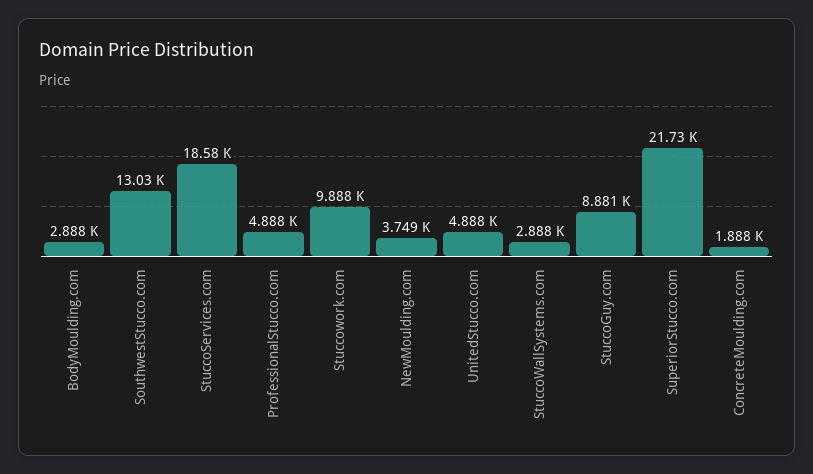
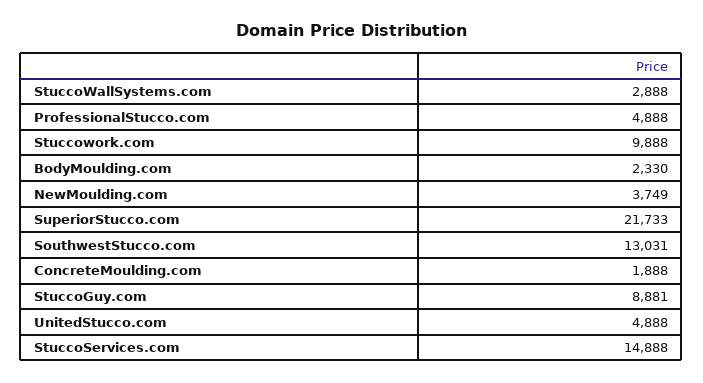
  {
-   "BodyMoulding.com": 2888,
+   "BodyMoulding.com": 2330,
    "SouthwestStucco.com": 13031,
-   "StuccoServices.com": 18580,
+   "StuccoServices.com": 14888,
    "ProfessionalStucco.com": 4888,
    "Stuccowork.com": 9888,
    "NewMoulding.com": 3749,
    "UnitedStucco.com": 4888,
    "StuccoWallSystems.com": 2888,
    "StuccoGuy.com": 8881,
    "SuperiorStucco.com": 21733,
    "ConcreteMoulding.com": 1888
  }

